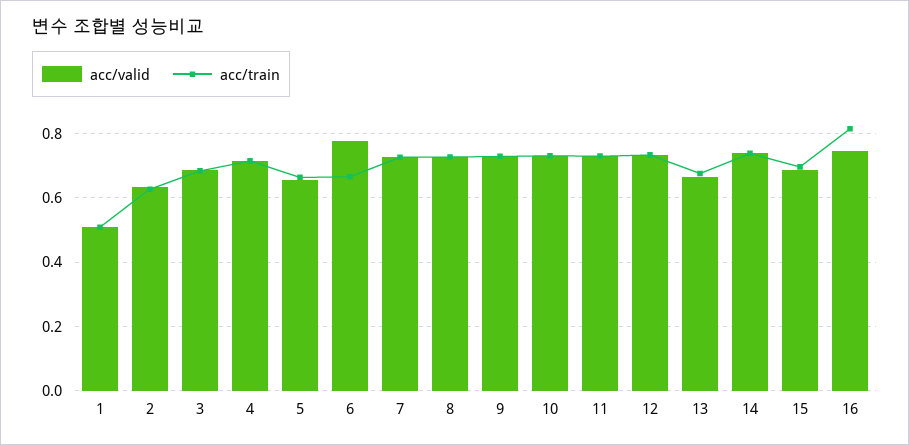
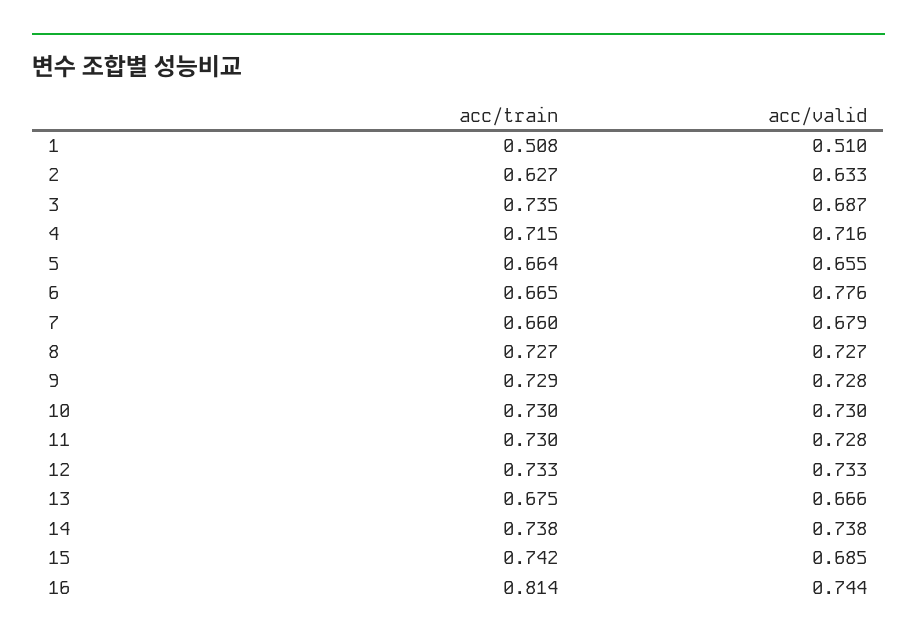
  {
    "acc/valid": {
      "1": 0.51,
      "2": 0.633,
      "3": 0.687,
      "4": 0.716,
      "5": 0.655,
      "6": 0.776,
-     "7": 0.72,
+     "7": 0.679,
      "8": 0.727,
      "9": 0.728,
      "10": 0.73,
      "11": 0.728,
      "12": 0.733,
      "13": 0.666,
      "14": 0.738,
      "15": 0.685,
      "16": 0.744
    },
    "acc/train": {
      "1": 0.508,
      "2": 0.627,
-     "3": 0.68,
+     "3": 0.735,
      "4": 0.715,
      "5": 0.664,
      "6": 0.665,
-     "7": 0.72,
+     "7": 0.66,
      "8": 0.727,
      "9": 0.729,
      "10": 0.73,
      "11": 0.73,
      "12": 0.733,
      "13": 0.675,
      "14": 0.738,
-     "15": 0.7,
+     "15": 0.742,
      "16": 0.814
    }
  }

